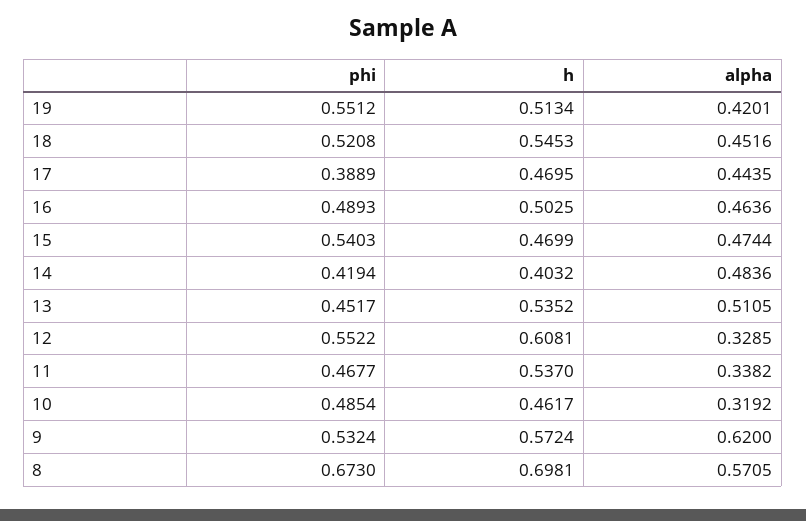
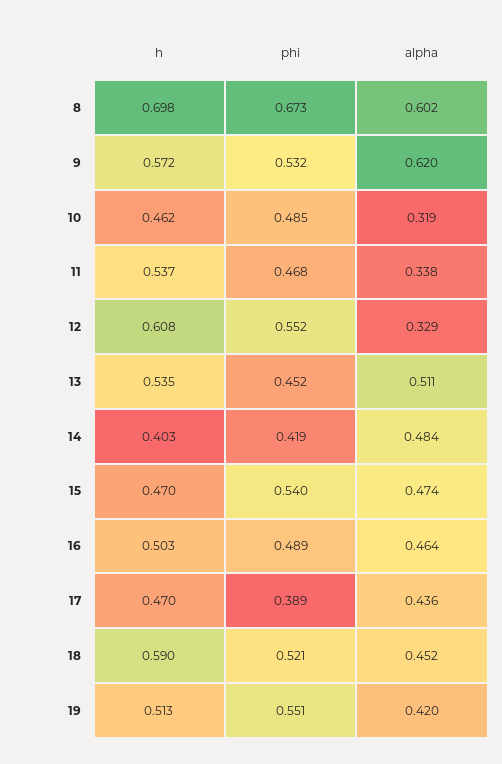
  {
    "phi": {
      "19": 0.5512,
      "18": 0.5208,
      "17": 0.3889,
      "16": 0.4893,
      "15": 0.5403,
      "14": 0.4194,
      "13": 0.4517,
      "12": 0.5522,
      "11": 0.4677,
      "10": 0.4854,
      "9": 0.5324,
      "8": 0.673
    },
    "h": {
      "19": 0.5134,
-     "18": 0.5453,
+     "18": 0.59,
      "17": 0.4695,
      "16": 0.5025,
      "15": 0.4699,
      "14": 0.4032,
      "13": 0.5352,
      "12": 0.6081,
      "11": 0.537,
      "10": 0.4617,
      "9": 0.5724,
      "8": 0.6981
    },
    "alpha": {
      "19": 0.4201,
      "18": 0.4516,
-     "17": 0.4435,
+     "17": 0.436,
      "16": 0.4636,
      "15": 0.4744,
      "14": 0.4836,
      "13": 0.5105,
      "12": 0.3285,
      "11": 0.3382,
      "10": 0.3192,
      "9": 0.62,
-     "8": 0.5705
+     "8": 0.602
    }
  }

